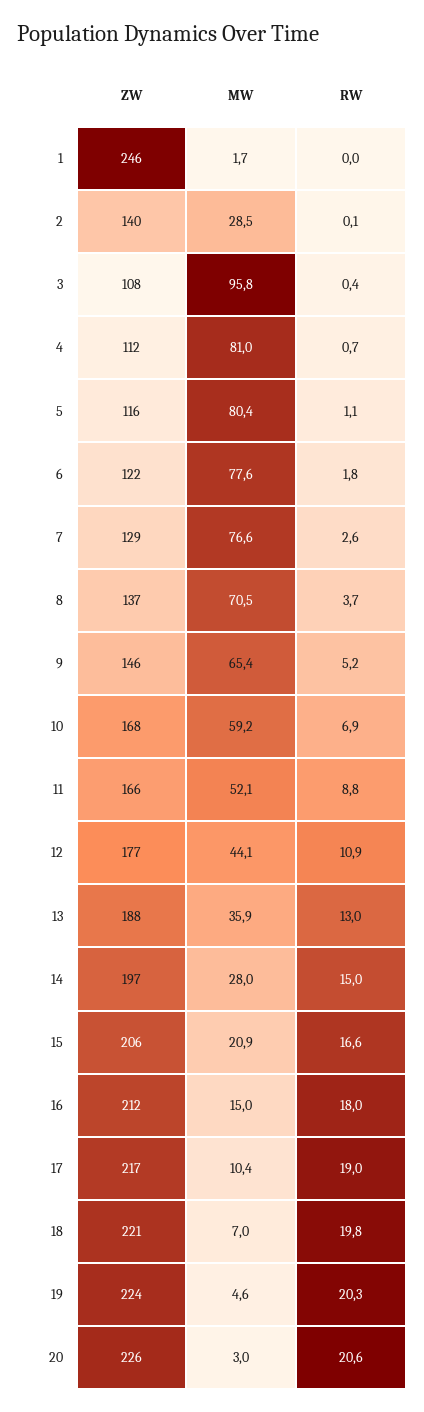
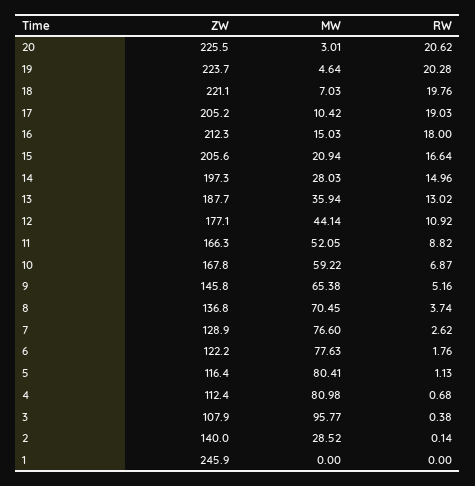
  {
    "ZW": {
      "1": 245.9,
      "2": 140,
      "3": 107.9,
      "4": 112.4,
      "5": 116.4,
      "6": 122.2,
      "7": 128.9,
      "8": 136.8,
      "9": 145.8,
      "10": 167.8,
      "11": 166.3,
      "12": 177.1,
      "13": 187.7,
      "14": 197.3,
      "15": 205.6,
      "16": 212.3,
-     "17": 217,
+     "17": 205.2,
      "18": 221.1,
      "19": 223.7,
      "20": 225.5
    },
    "MW": {
-     "1": 1.7,
+     "1": 0,
      "2": 28.52,
      "3": 95.77,
      "4": 80.98,
      "5": 80.41,
      "6": 77.63,
      "7": 76.6,
      "8": 70.45,
      "9": 65.38,
      "10": 59.22,
      "11": 52.05,
      "12": 44.14,
      "13": 35.94,
      "14": 28.03,
      "15": 20.94,
      "16": 15.03,
      "17": 10.42,
      "18": 7.03,
      "19": 4.64,
      "20": 3.01
    },
    "RW": {
      "1": 0,
      "2": 0.14,
      "3": 0.38,
      "4": 0.68,
      "5": 1.13,
      "6": 1.76,
      "7": 2.62,
      "8": 3.74,
      "9": 5.16,
      "10": 6.87,
      "11": 8.82,
      "12": 10.92,
      "13": 13.02,
      "14": 14.96,
      "15": 16.64,
      "16": 18,
      "17": 19.03,
      "18": 19.76,
      "19": 20.28,
      "20": 20.62
    }
  }

